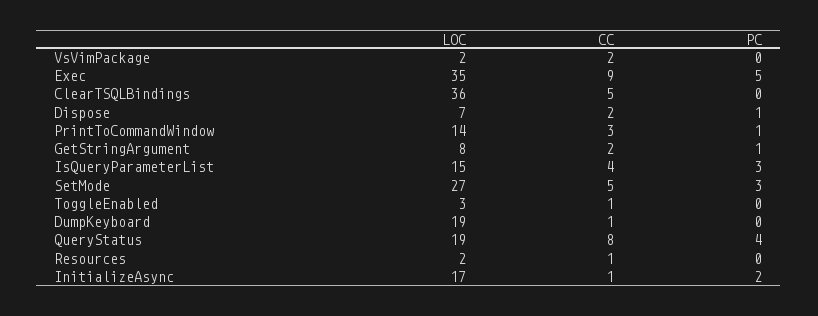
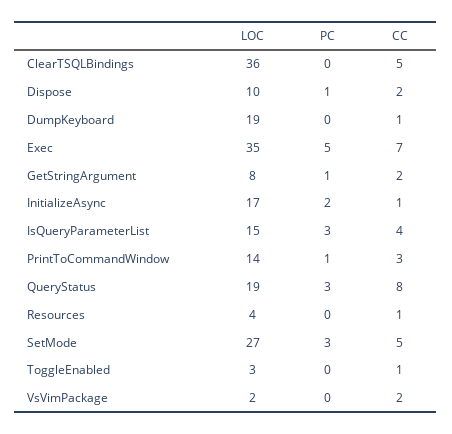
  {
    "LOC": {
      "VsVimPackage": 2,
      "Exec": 35,
      "ClearTSQLBindings": 36,
-     "Dispose": 7,
+     "Dispose": 10,
      "PrintToCommandWindow": 14,
      "GetStringArgument": 8,
      "IsQueryParameterList": 15,
      "SetMode": 27,
      "ToggleEnabled": 3,
      "DumpKeyboard": 19,
      "QueryStatus": 19,
-     "Resources": 2,
+     "Resources": 4,
      "InitializeAsync": 17
    },
    "CC": {
      "VsVimPackage": 2,
-     "Exec": 9,
+     "Exec": 7,
      "ClearTSQLBindings": 5,
      "Dispose": 2,
      "PrintToCommandWindow": 3,
      "GetStringArgument": 2,
      "IsQueryParameterList": 4,
      "SetMode": 5,
      "ToggleEnabled": 1,
      "DumpKeyboard": 1,
      "QueryStatus": 8,
      "Resources": 1,
      "InitializeAsync": 1
    },
    "PC": {
      "VsVimPackage": 0,
      "Exec": 5,
      "ClearTSQLBindings": 0,
      "Dispose": 1,
      "PrintToCommandWindow": 1,
      "GetStringArgument": 1,
      "IsQueryParameterList": 3,
      "SetMode": 3,
      "ToggleEnabled": 0,
      "DumpKeyboard": 0,
-     "QueryStatus": 4,
+     "QueryStatus": 3,
      "Resources": 0,
      "InitializeAsync": 2
    }
  }

